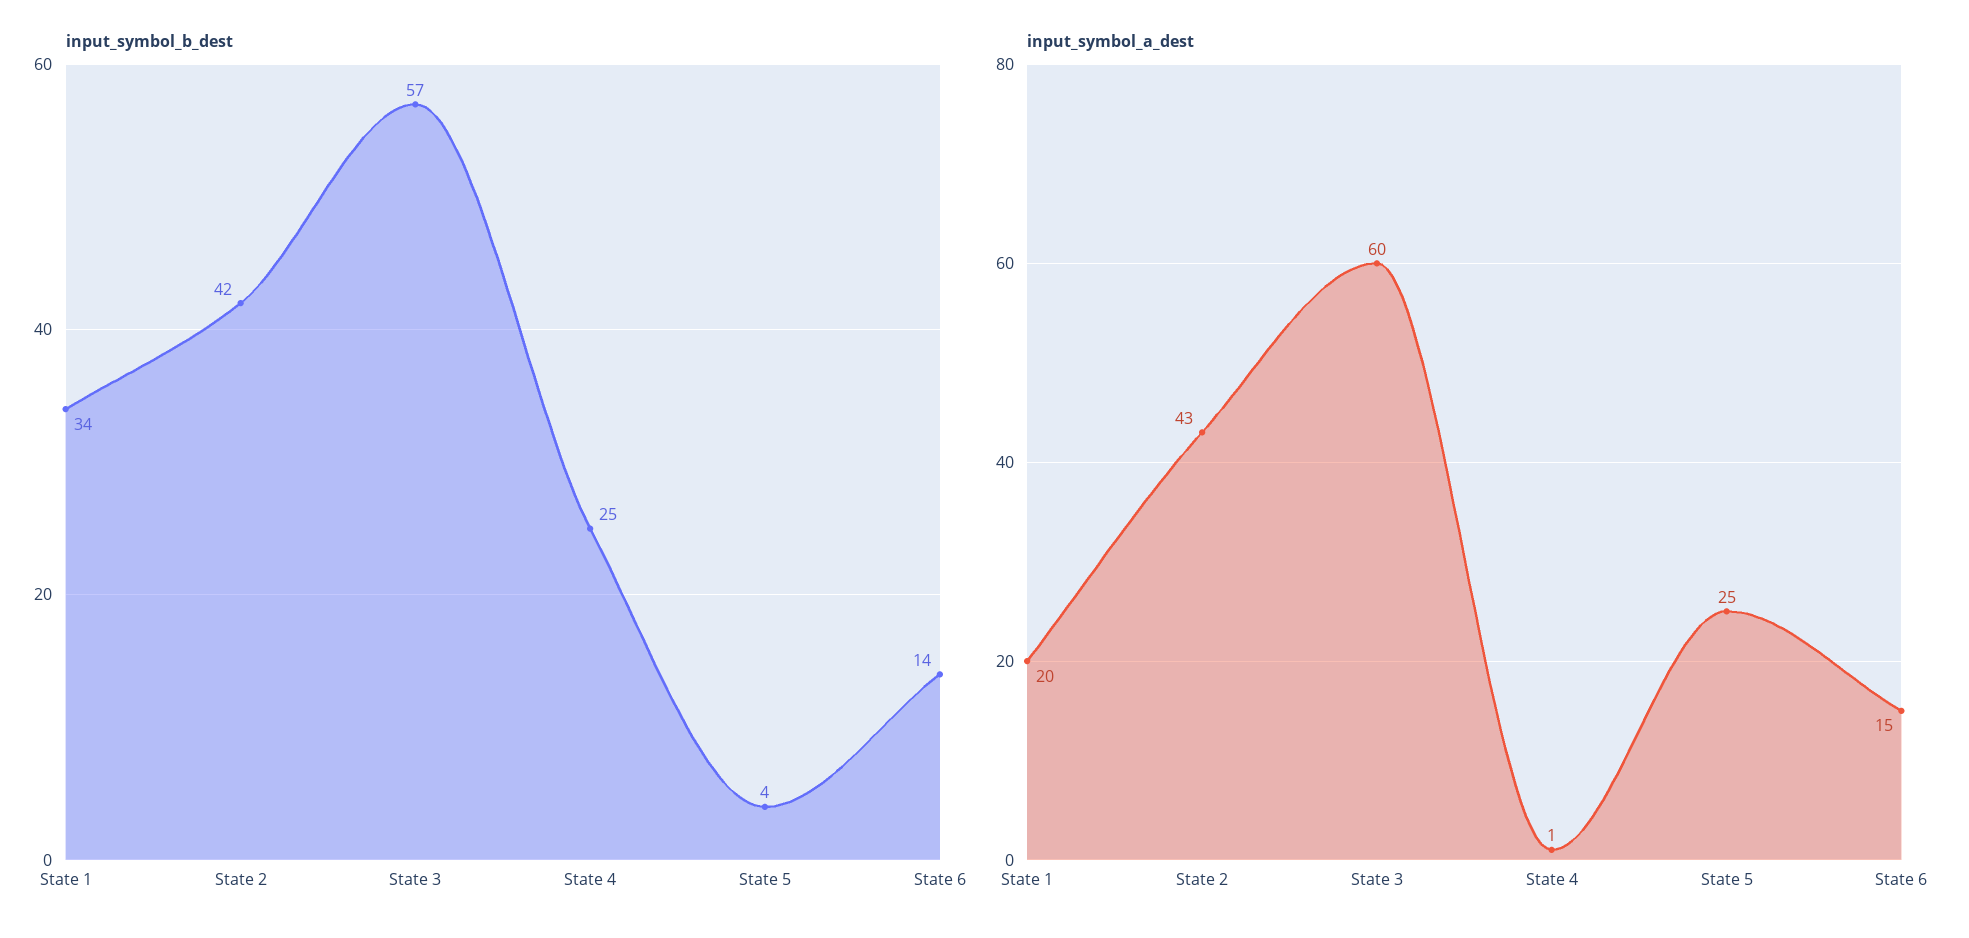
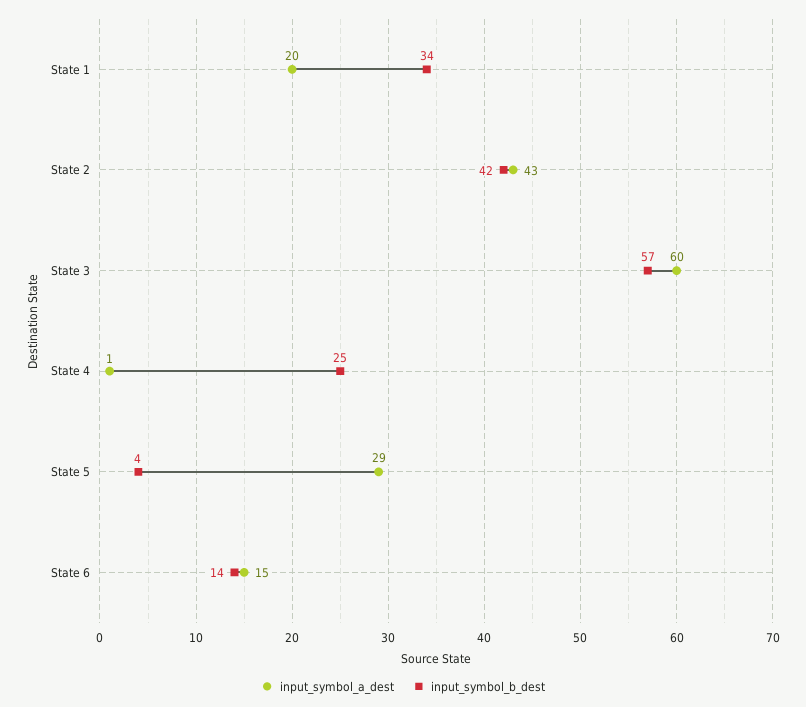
  {
    "input_symbol_b_dest": {
      "State 1": 34,
      "State 2": 42,
      "State 3": 57,
      "State 4": 25,
      "State 5": 4,
      "State 6": 14
    },
    "input_symbol_a_dest": {
      "State 1": 20,
      "State 2": 43,
      "State 3": 60,
      "State 4": 1,
-     "State 5": 25,
+     "State 5": 29,
      "State 6": 15
    }
  }

